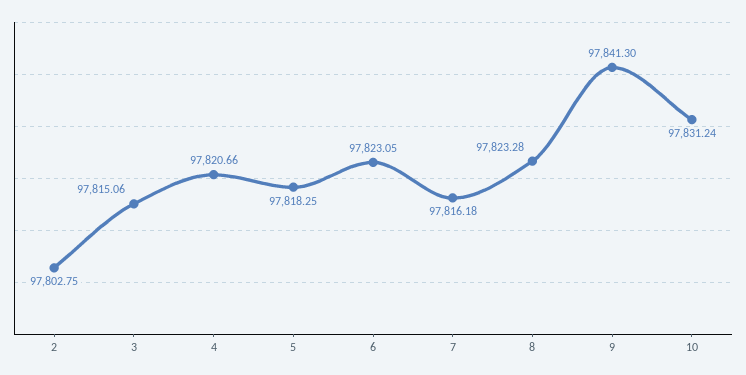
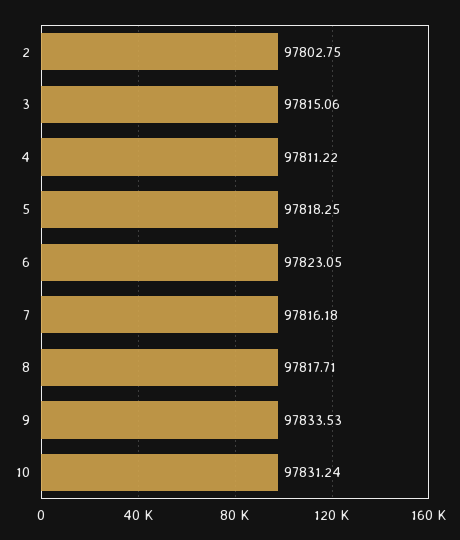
  {
    "2": 97802.75,
    "3": 97815.06,
-   "4": 97820.66,
+   "4": 97811.22,
    "5": 97818.25,
    "6": 97823.05,
    "7": 97816.18,
-   "8": 97823.28,
+   "8": 97817.71,
-   "9": 97841.3,
+   "9": 97833.53,
    "10": 97831.24
  }

